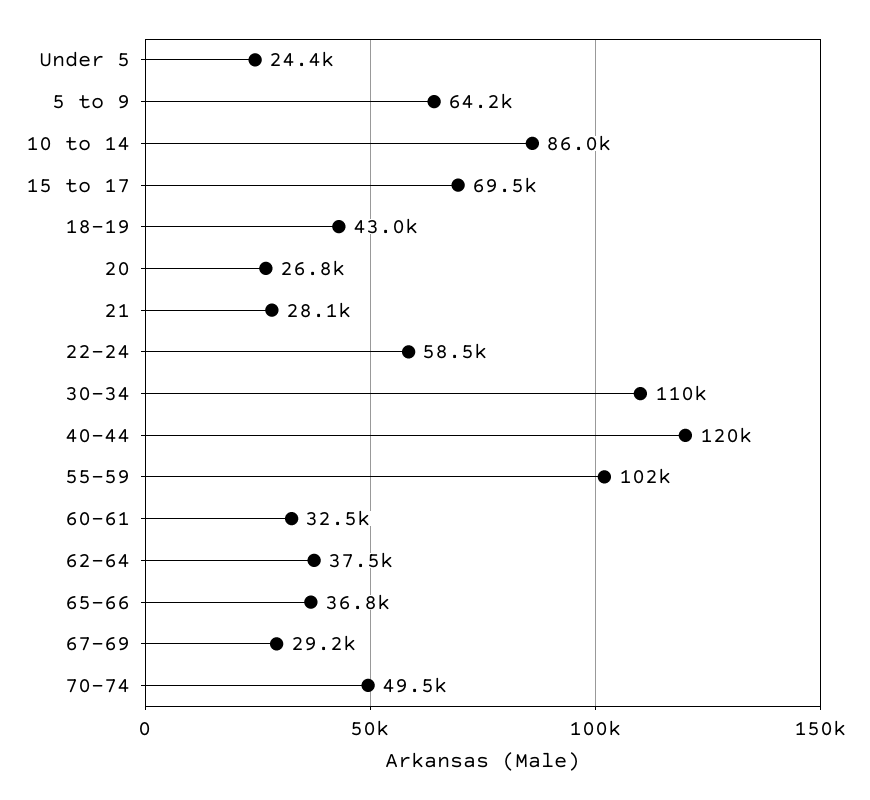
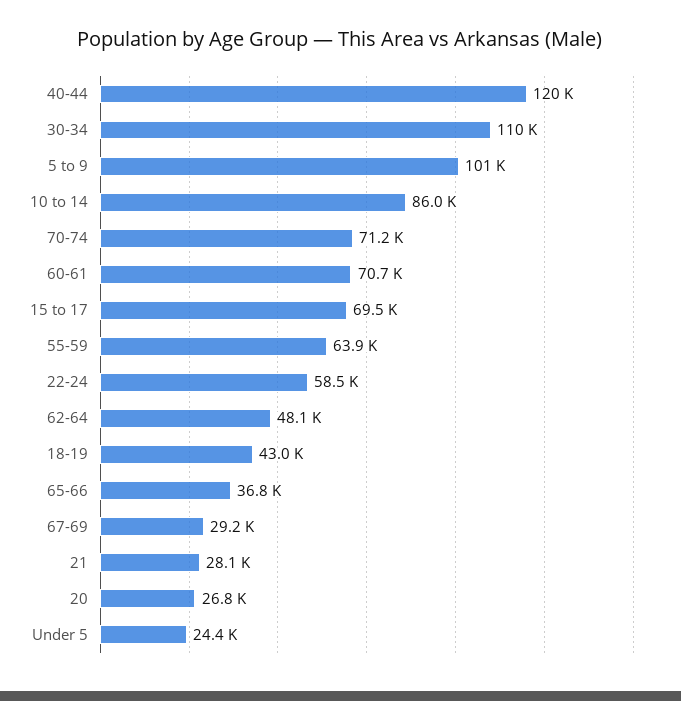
  {
    "Under 5": 24400,
-   "5 to 9": 64200,
+   "5 to 9": 101000,
    "10 to 14": 86000,
    "15 to 17": 69500,
    "18-19": 43000,
    "20": 26800,
    "21": 28100,
    "22-24": 58500,
    "30-34": 110000,
    "40-44": 120000,
-   "55-59": 102000,
+   "55-59": 63900,
-   "60-61": 32500,
+   "60-61": 70700,
-   "62-64": 37500,
+   "62-64": 48100,
    "65-66": 36800,
    "67-69": 29200,
-   "70-74": 49500
+   "70-74": 71200
  }

